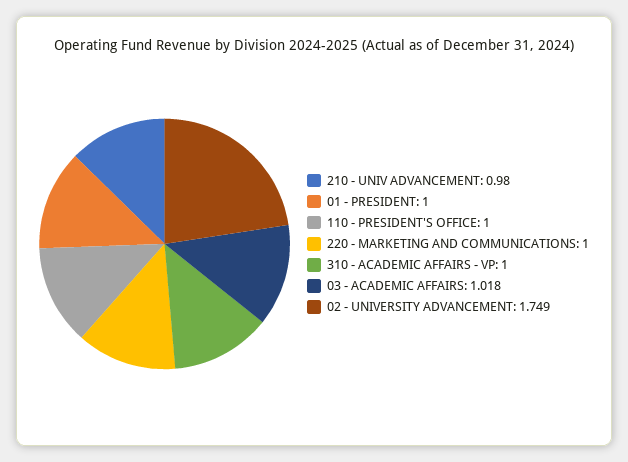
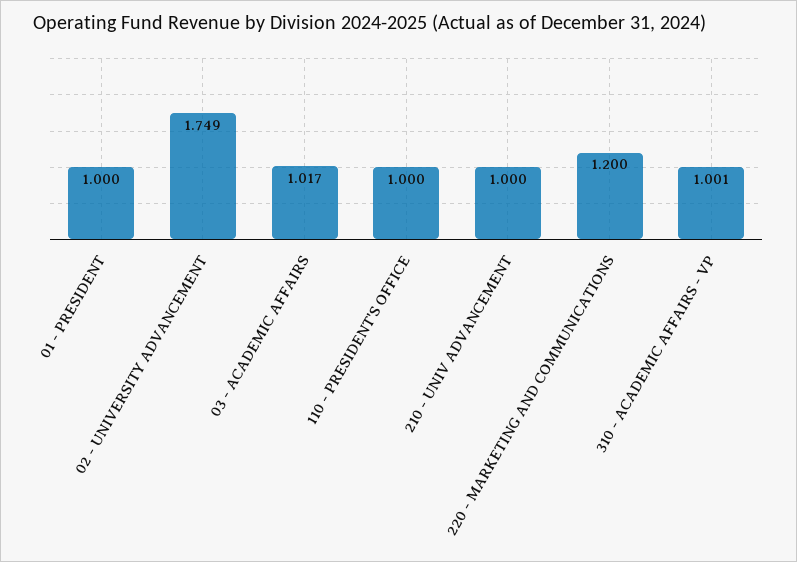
  {
-   "210 - UNIV ADVANCEMENT": 0.98,
+   "210 - UNIV ADVANCEMENT": 1,
    "01 - PRESIDENT": 1,
    "110 - PRESIDENT'S OFFICE": 1,
-   "220 - MARKETING AND COMMUNICATIONS": 1,
+   "220 - MARKETING AND COMMUNICATIONS": 1.2,
-   "310 - ACADEMIC AFFAIRS - VP": 1,
+   "310 - ACADEMIC AFFAIRS - VP": 1.001,
-   "03 - ACADEMIC AFFAIRS": 1.018,
+   "03 - ACADEMIC AFFAIRS": 1.017,
    "02 - UNIVERSITY ADVANCEMENT": 1.749
  }

